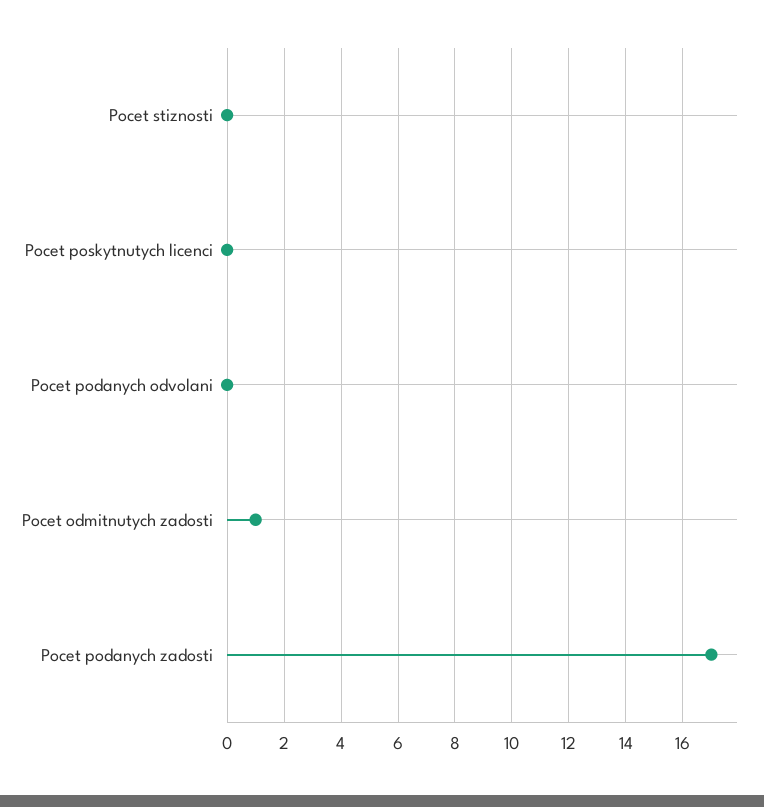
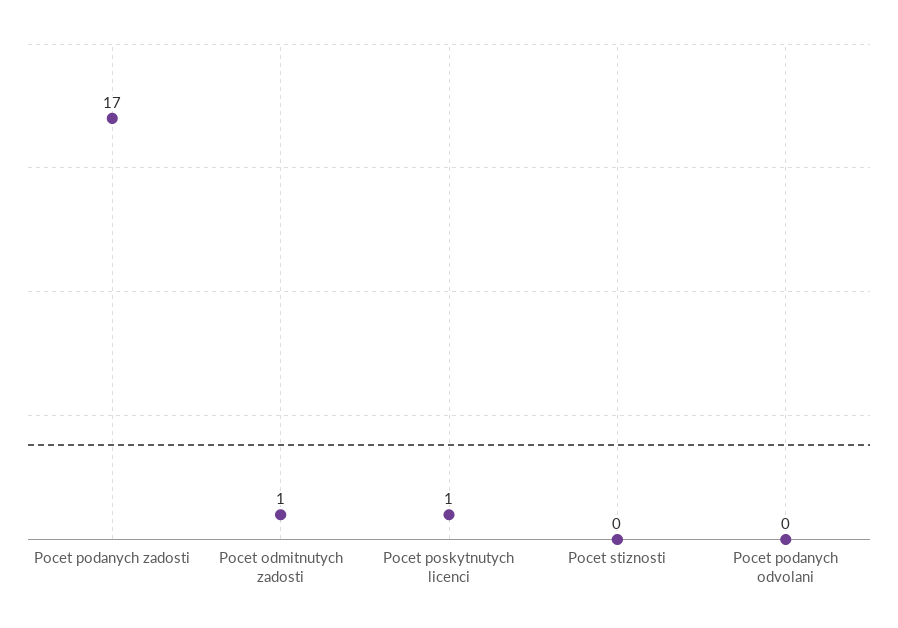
  {
    "Pocet stiznosti": 0,
-   "Pocet poskytnutych licenci": 0,
+   "Pocet poskytnutych licenci": 1,
    "Pocet podanych odvolani": 0,
    "Pocet odmitnutych zadosti": 1,
    "Pocet podanych zadosti": 17
  }

